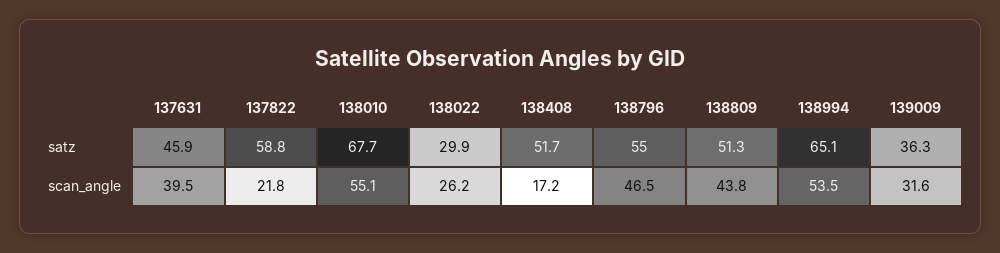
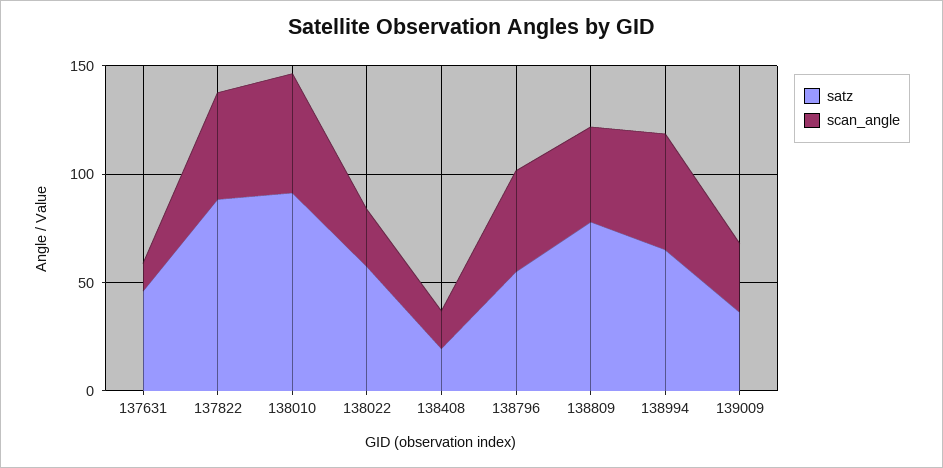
  {
    "satz": {
      "137631": 45.9,
-     "137822": 58.8,
+     "137822": 90,
-     "138010": 67.7,
+     "138010": 90,
-     "138022": 29.9,
+     "138022": 60,
-     "138408": 51.7,
+     "138408": 20,
      "138796": 55,
-     "138809": 51.3,
+     "138809": 80,
      "138994": 65.1,
      "139009": 36.3
    },
    "scan_angle": {
-     "137631": 39.5,
+     "137631": 10,
-     "137822": 21.8,
+     "137822": 50,
      "138010": 55.1,
      "138022": 26.2,
      "138408": 17.2,
      "138796": 46.5,
      "138809": 43.8,
      "138994": 53.5,
      "139009": 31.6
    }
  }

